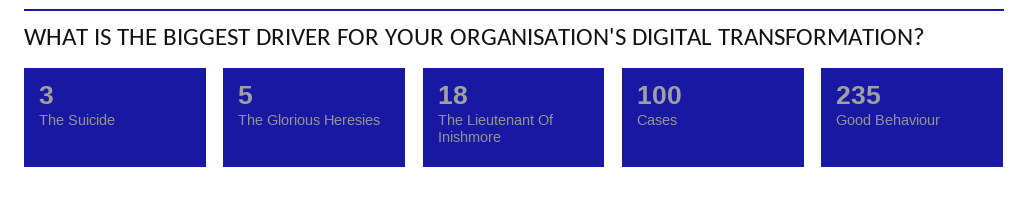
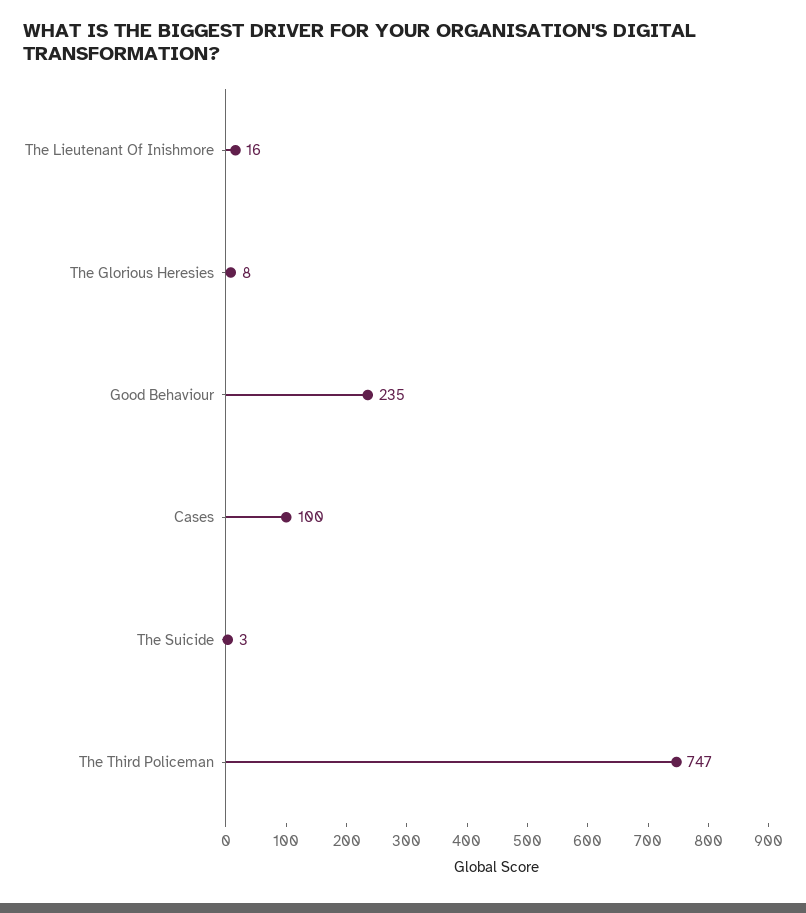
  {
    "The Suicide": 3,
-   "The Glorious Heresies": 5,
+   "The Glorious Heresies": 8,
-   "The Lieutenant Of Inishmore": 18,
+   "The Lieutenant Of Inishmore": 16,
    "Cases": 100,
-   "Good Behaviour": 235
+   "Good Behaviour": 235,
+   "The Third Policeman": 747
  }

